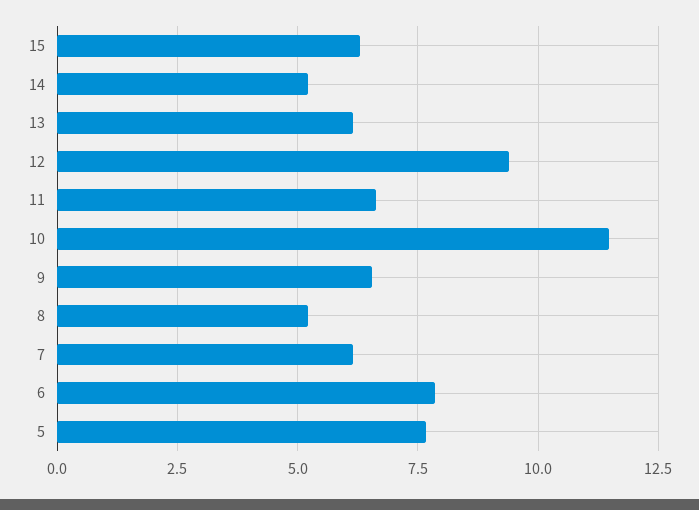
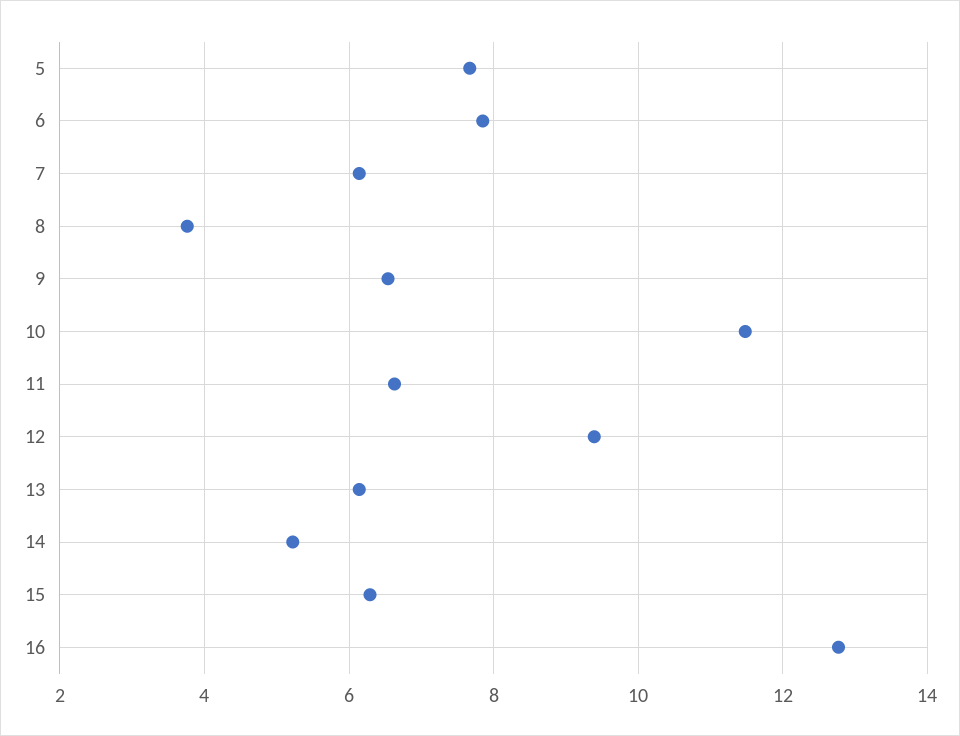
  {
    "15": 6.2,
    "14": 5.2,
    "13": 6.2,
    "12": 9.4,
    "11": 6.6,
    "10": 11.4,
    "9": 6.6,
-   "8": 5.25,
+   "8": 3.8,
    "7": 6.2,
    "6": 7.8,
-   "5": 7.6
+   "5": 7.6,
+   "16": 12.8
  }

